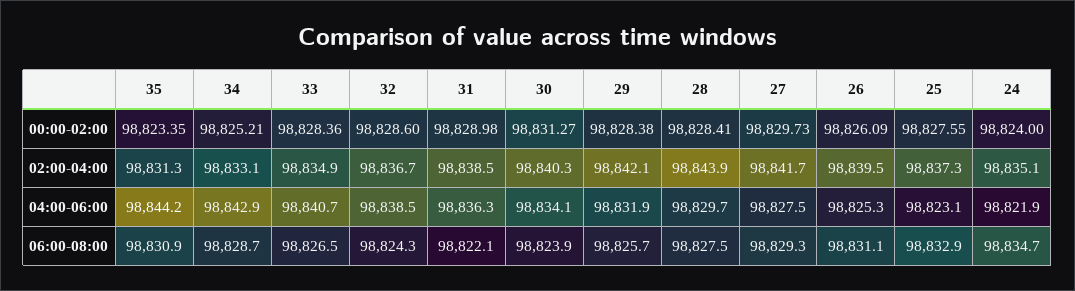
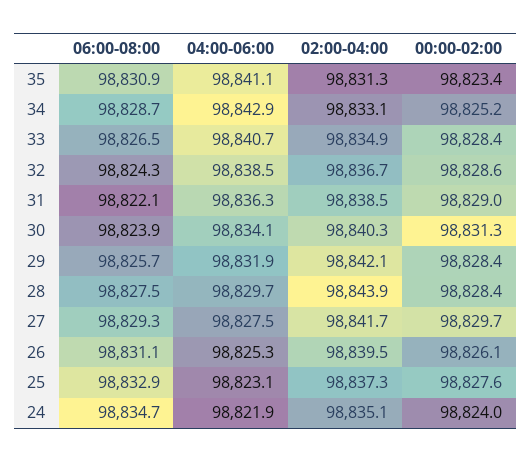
  {
    "35": {
      "00:00-02:00": 98823.35,
      "02:00-04:00": 98831.3,
-     "04:00-06:00": 98844.2,
+     "04:00-06:00": 98841.1,
      "06:00-08:00": 98830.9
    },
    "34": {
      "00:00-02:00": 98825.21,
      "02:00-04:00": 98833.1,
      "04:00-06:00": 98842.9,
      "06:00-08:00": 98828.7
    },
    "33": {
      "00:00-02:00": 98828.36,
      "02:00-04:00": 98834.9,
      "04:00-06:00": 98840.7,
      "06:00-08:00": 98826.5
    },
    "32": {
      "00:00-02:00": 98828.6,
      "02:00-04:00": 98836.7,
      "04:00-06:00": 98838.5,
      "06:00-08:00": 98824.3
    },
    "31": {
      "00:00-02:00": 98828.98,
      "02:00-04:00": 98838.5,
      "04:00-06:00": 98836.3,
      "06:00-08:00": 98822.1
    },
    "30": {
      "00:00-02:00": 98831.27,
      "02:00-04:00": 98840.3,
      "04:00-06:00": 98834.1,
      "06:00-08:00": 98823.9
    },
    "29": {
      "00:00-02:00": 98828.38,
      "02:00-04:00": 98842.1,
      "04:00-06:00": 98831.9,
      "06:00-08:00": 98825.7
    },
    "28": {
      "00:00-02:00": 98828.41,
      "02:00-04:00": 98843.9,
      "04:00-06:00": 98829.7,
      "06:00-08:00": 98827.5
    },
    "27": {
      "00:00-02:00": 98829.73,
      "02:00-04:00": 98841.7,
      "04:00-06:00": 98827.5,
      "06:00-08:00": 98829.3
    },
    "26": {
      "00:00-02:00": 98826.09,
      "02:00-04:00": 98839.5,
      "04:00-06:00": 98825.3,
      "06:00-08:00": 98831.1
    },
    "25": {
      "00:00-02:00": 98827.55,
      "02:00-04:00": 98837.3,
      "04:00-06:00": 98823.1,
      "06:00-08:00": 98832.9
    },
    "24": {
      "00:00-02:00": 98824,
      "02:00-04:00": 98835.1,
      "04:00-06:00": 98821.9,
      "06:00-08:00": 98834.7
    }
  }

